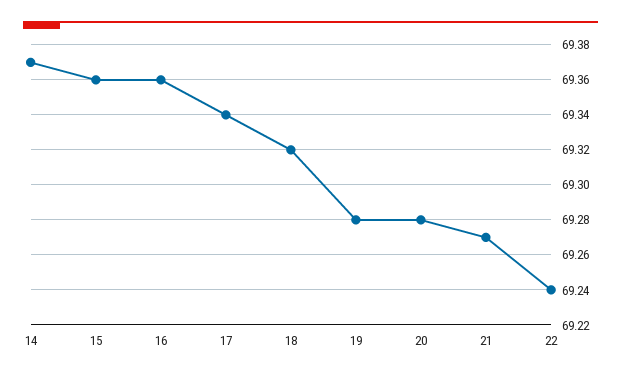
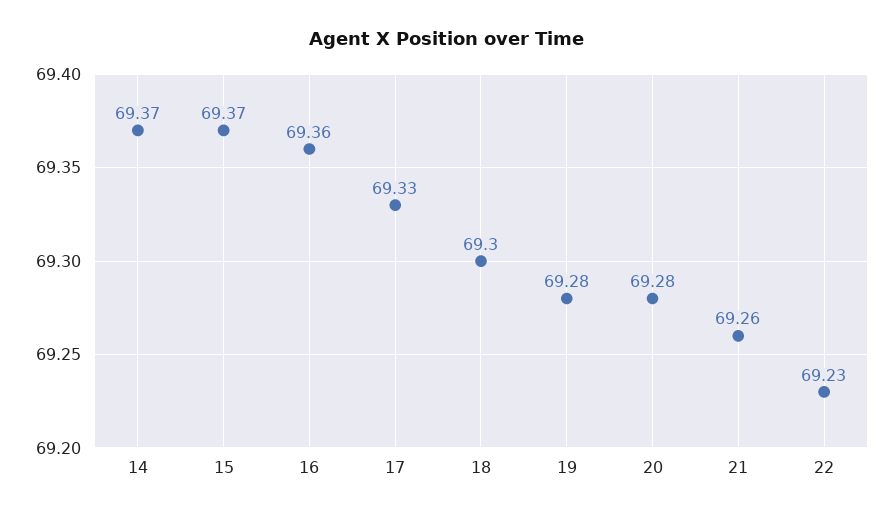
  {
    "14": 69.37,
-   "15": 69.36,
+   "15": 69.37,
    "16": 69.36,
-   "17": 69.34,
+   "17": 69.33,
-   "18": 69.32,
+   "18": 69.3,
    "19": 69.28,
    "20": 69.28,
-   "21": 69.27,
+   "21": 69.26,
-   "22": 69.24
+   "22": 69.23
  }

